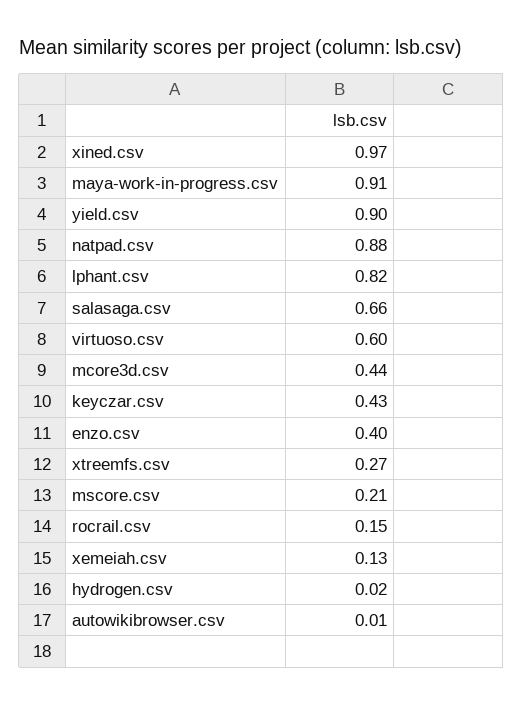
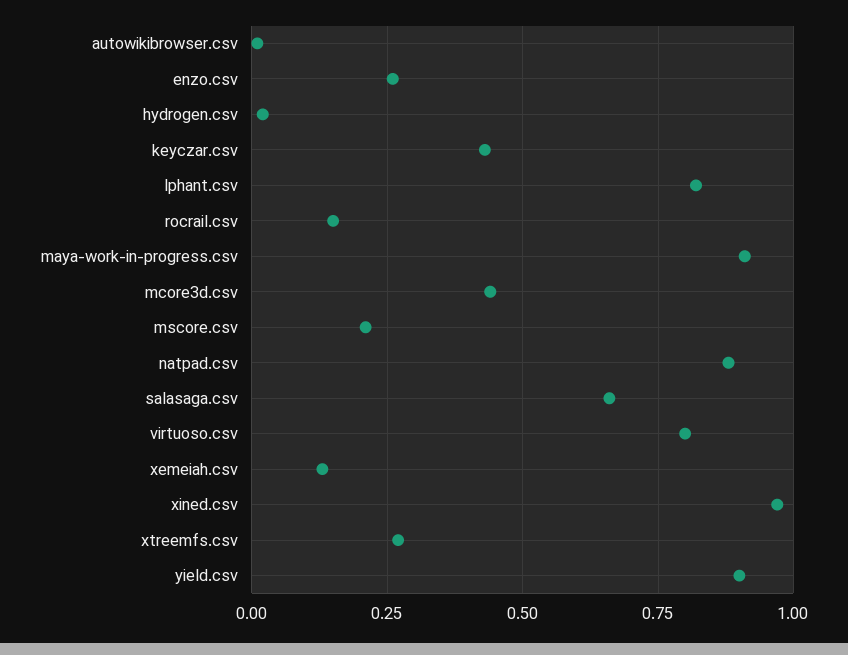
  {
    "xined.csv": 0.97,
    "maya-work-in-progress.csv": 0.91,
    "yield.csv": 0.9,
    "natpad.csv": 0.88,
    "lphant.csv": 0.82,
    "salasaga.csv": 0.66,
-   "virtuoso.csv": 0.6,
+   "virtuoso.csv": 0.8,
    "mcore3d.csv": 0.44,
    "keyczar.csv": 0.43,
-   "enzo.csv": 0.4,
+   "enzo.csv": 0.25,
    "xtreemfs.csv": 0.27,
    "mscore.csv": 0.21,
    "rocrail.csv": 0.15,
    "xemeiah.csv": 0.13,
    "hydrogen.csv": 0.02,
    "autowikibrowser.csv": 0.01
  }

